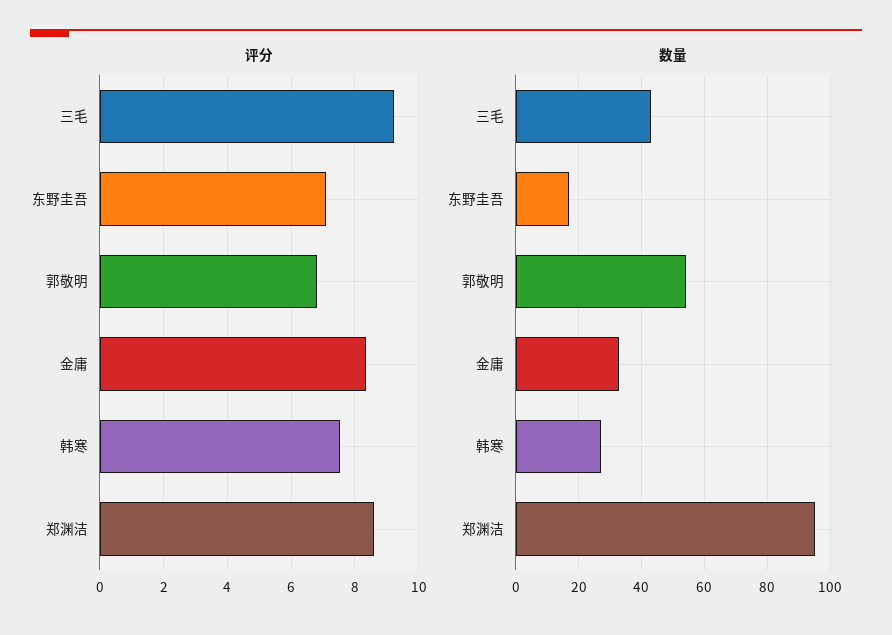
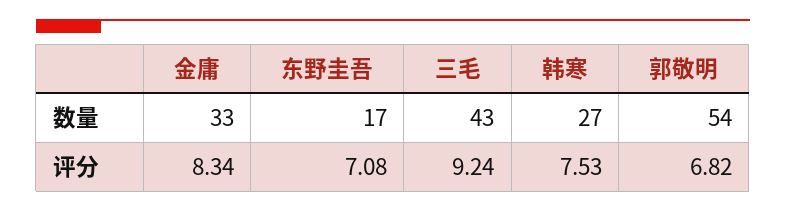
  {
    "评分": {
      "三毛": 9.24,
      "东野圭吾": 7.08,
      "郭敬明": 6.82,
      "金庸": 8.34,
-     "韩寒": 7.53,
+     "韩寒": 7.53
-     "郑渊洁": 8.6
    },
    "数量": {
      "三毛": 43,
      "东野圭吾": 17,
      "郭敬明": 54,
      "金庸": 33,
-     "韩寒": 27,
+     "韩寒": 27
-     "郑渊洁": 95
    }
  }

